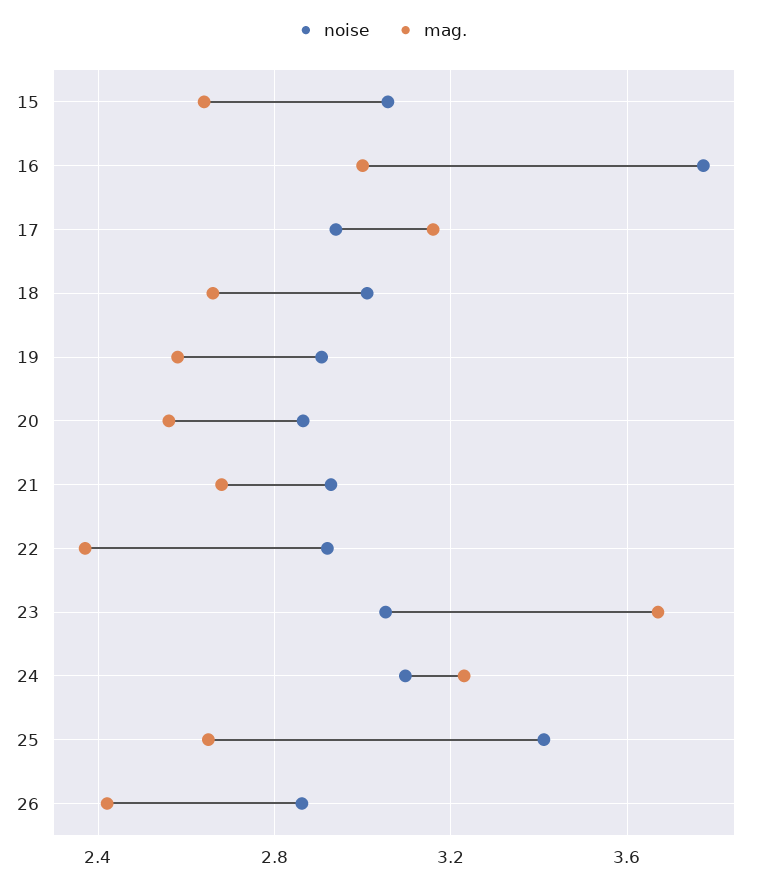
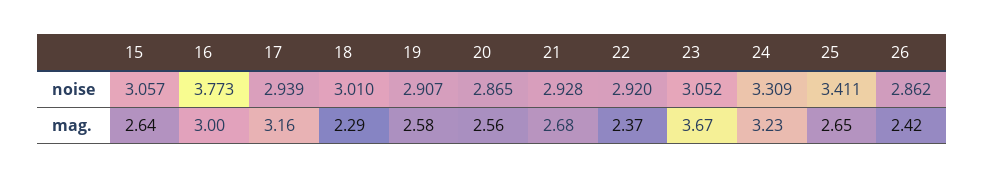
  {
    "noise": {
      "15": 3.057,
      "16": 3.773,
      "17": 2.939,
      "18": 3.01,
      "19": 2.907,
      "20": 2.865,
      "21": 2.928,
      "22": 2.92,
      "23": 3.052,
-     "24": 3.1,
+     "24": 3.309,
      "25": 3.411,
      "26": 2.862
    },
    "mag.": {
      "15": 2.64,
      "16": 3,
      "17": 3.16,
-     "18": 2.65,
+     "18": 2.29,
      "19": 2.58,
      "20": 2.56,
      "21": 2.68,
      "22": 2.37,
      "23": 3.67,
      "24": 3.23,
      "25": 2.65,
      "26": 2.42
    }
  }

